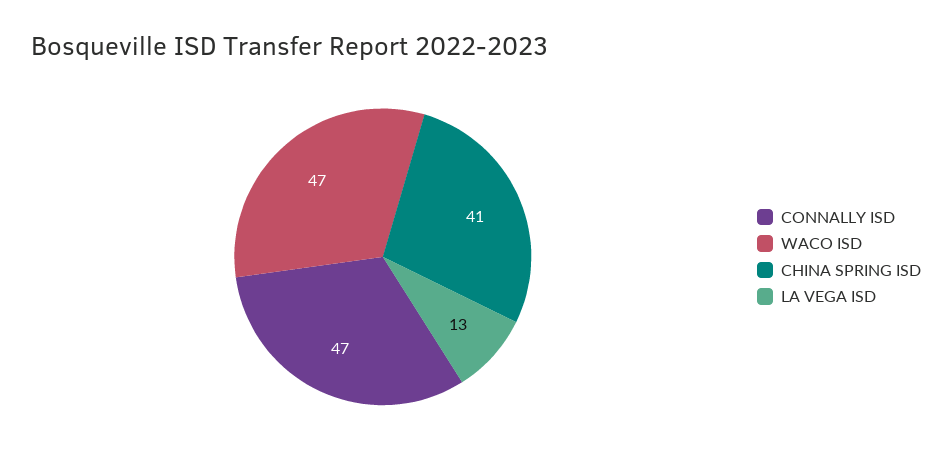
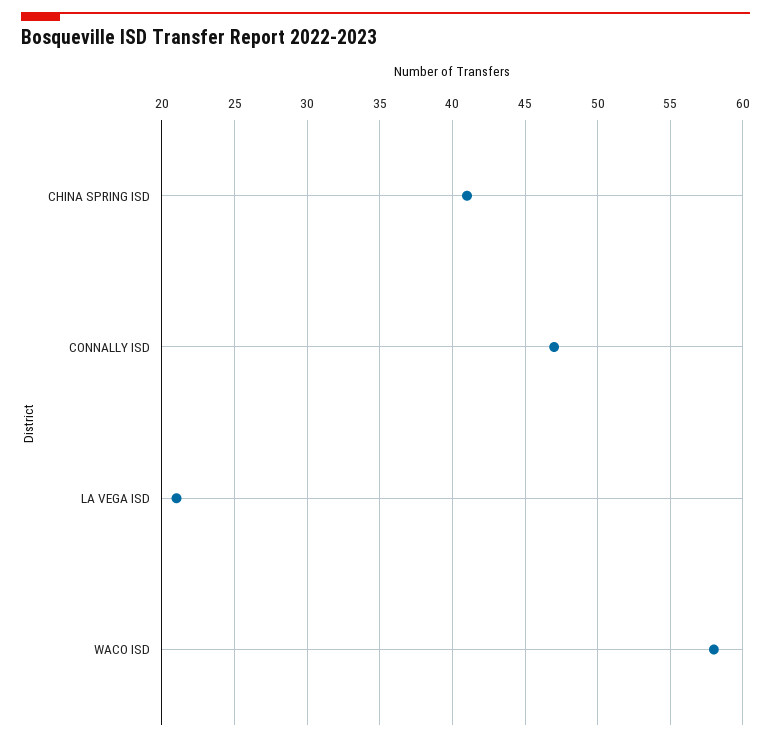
  {
    "CONNALLY ISD": 47,
-   "WACO ISD": 47,
+   "WACO ISD": 58,
    "CHINA SPRING ISD": 41,
-   "LA VEGA ISD": 13
+   "LA VEGA ISD": 21
  }

